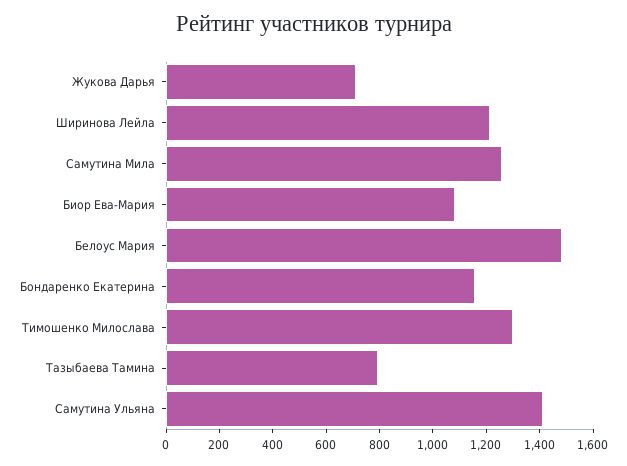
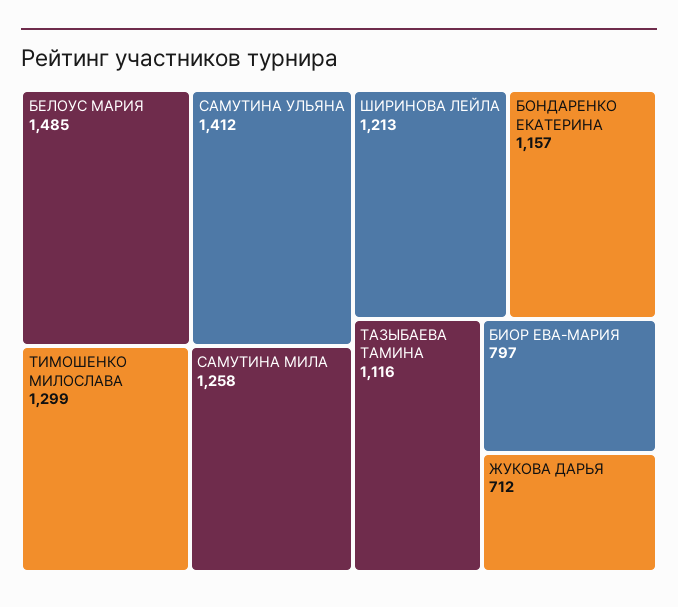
  {
    "Жукова Дарья": 712,
    "Ширинова Лейла": 1213,
    "Самутина Мила": 1258,
-   "Биор Ева-Мария": 1100,
+   "Биор Ева-Мария": 797,
    "Белоус Мария": 1485,
    "Бондаренко Екатерина": 1157,
    "Тимошенко Милослава": 1299,
-   "Тазыбаева Тамина": 800,
+   "Тазыбаева Тамина": 1116,
    "Самутина Ульяна": 1412
  }

